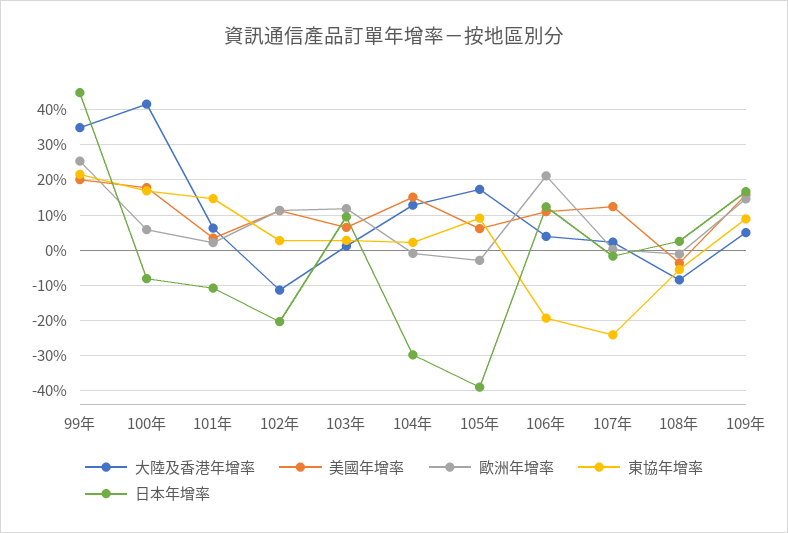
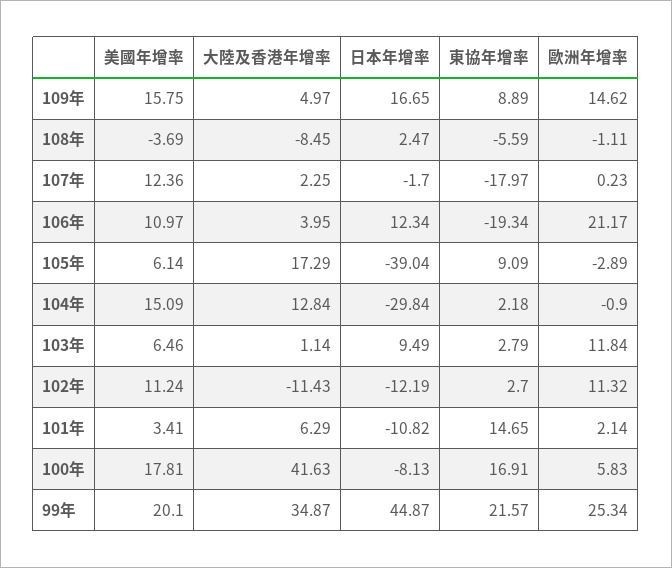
  {
    "大陸及香港年增率": {
      "99年": 34.87,
      "100年": 41.63,
      "101年": 6.29,
      "102年": -11.43,
      "103年": 1.14,
      "104年": 12.84,
      "105年": 17.29,
      "106年": 3.95,
      "107年": 2.25,
      "108年": -8.45,
      "109年": 4.97
    },
    "美國年增率": {
      "99年": 20.1,
      "100年": 17.81,
      "101年": 3.41,
      "102年": 11.24,
      "103年": 6.46,
      "104年": 15.09,
      "105年": 6.14,
      "106年": 10.97,
      "107年": 12.36,
      "108年": -3.69,
      "109年": 15.75
    },
    "歐洲年增率": {
      "99年": 25.34,
      "100年": 5.83,
      "101年": 2.14,
      "102年": 11.32,
      "103年": 11.84,
      "104年": -0.9,
      "105年": -2.89,
      "106年": 21.17,
      "107年": 0.23,
      "108年": -1.11,
      "109年": 14.62
    },
    "東協年增率": {
      "99年": 21.57,
      "100年": 16.91,
      "101年": 14.65,
      "102年": 2.7,
      "103年": 2.79,
      "104年": 2.18,
      "105年": 9.09,
      "106年": -19.34,
-     "107年": -24,
+     "107年": -17.97,
      "108年": -5.59,
      "109年": 8.89
    },
    "日本年增率": {
      "99年": 44.87,
      "100年": -8.13,
      "101年": -10.82,
-     "102年": -20,
+     "102年": -12.19,
      "103年": 9.49,
      "104年": -29.84,
      "105年": -39.04,
      "106年": 12.34,
      "107年": -1.7,
      "108年": 2.47,
      "109年": 16.65
    }
  }

